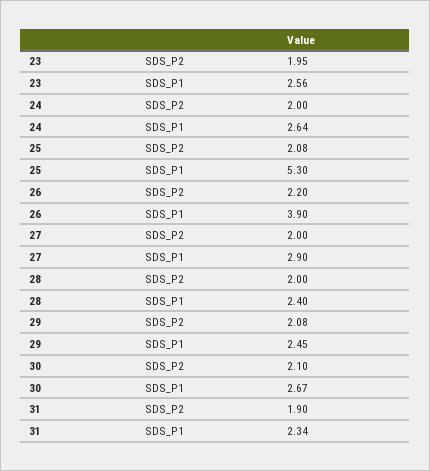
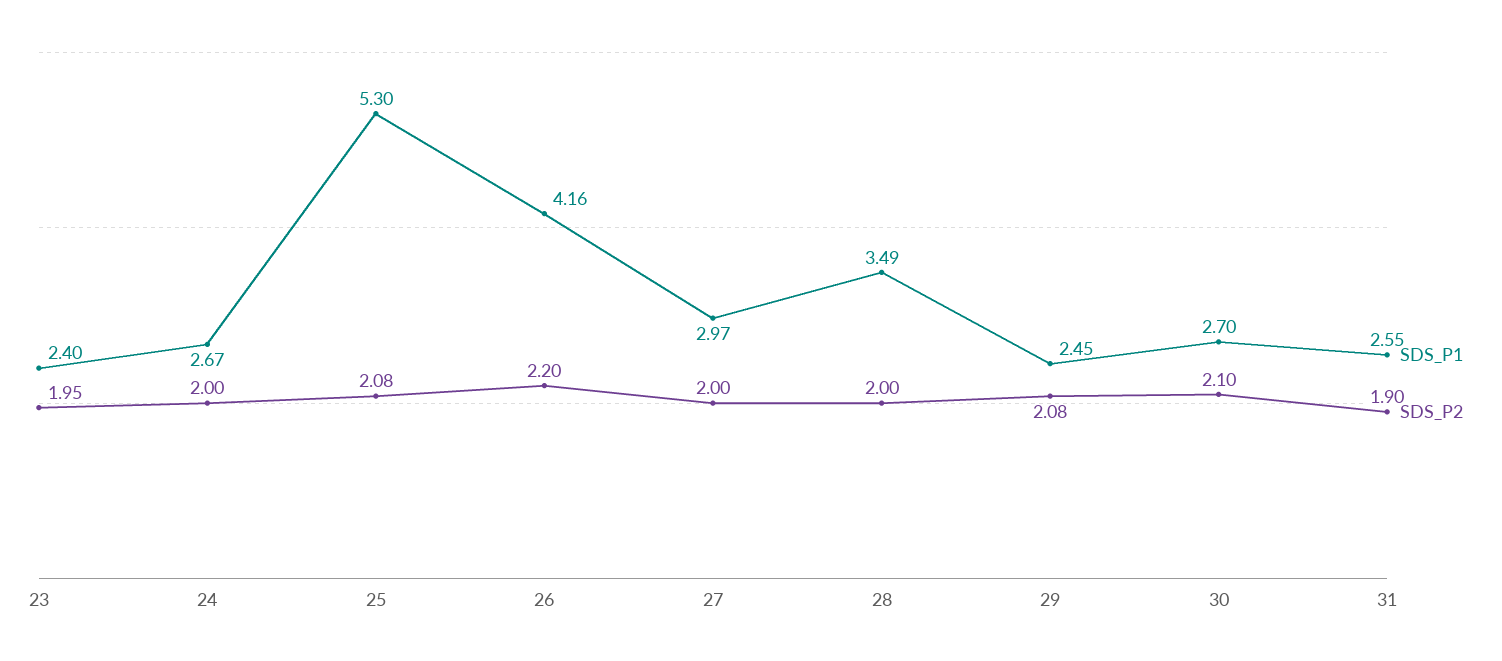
  {
    "SDS_P2": {
      "23": 1.95,
      "24": 2,
      "25": 2.08,
      "26": 2.2,
      "27": 2,
      "28": 2,
      "29": 2.08,
      "30": 2.1,
      "31": 1.9
    },
    "SDS_P1": {
-     "23": 2.56,
+     "23": 2.4,
-     "24": 2.64,
+     "24": 2.67,
      "25": 5.3,
-     "26": 3.9,
+     "26": 4.16,
-     "27": 2.9,
+     "27": 2.97,
-     "28": 2.4,
+     "28": 3.49,
      "29": 2.45,
-     "30": 2.67,
+     "30": 2.7,
-     "31": 2.34
+     "31": 2.55
    }
  }

